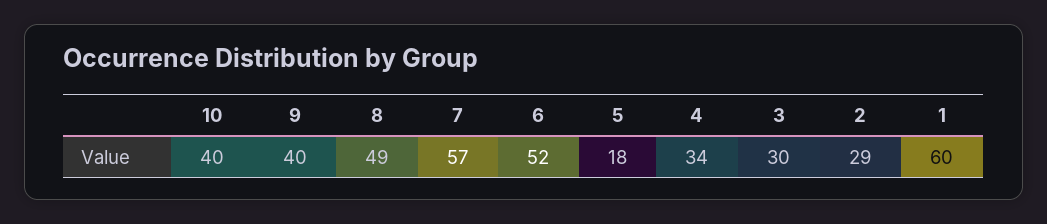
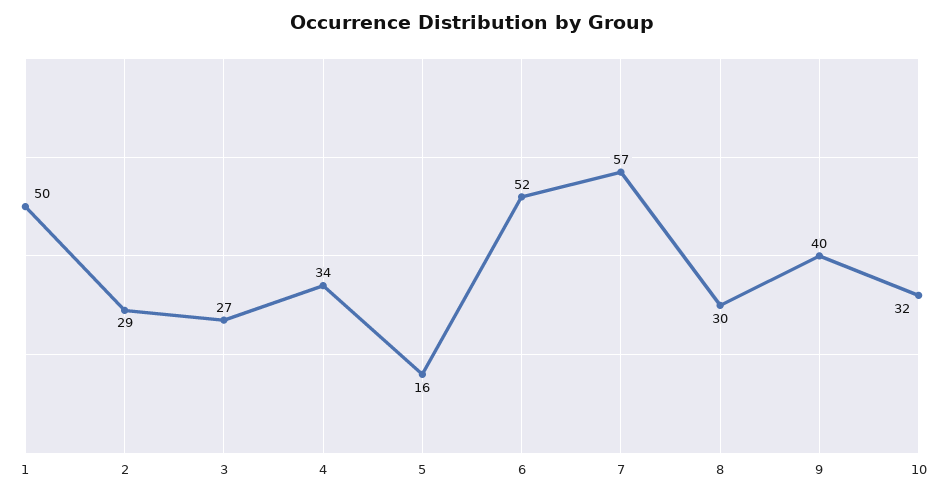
  {
-   "10": 40,
+   "10": 32,
    "9": 40,
-   "8": 49,
+   "8": 30,
    "7": 57,
    "6": 52,
-   "5": 18,
+   "5": 16,
    "4": 34,
-   "3": 30,
+   "3": 27,
    "2": 29,
-   "1": 60
+   "1": 50
  }

